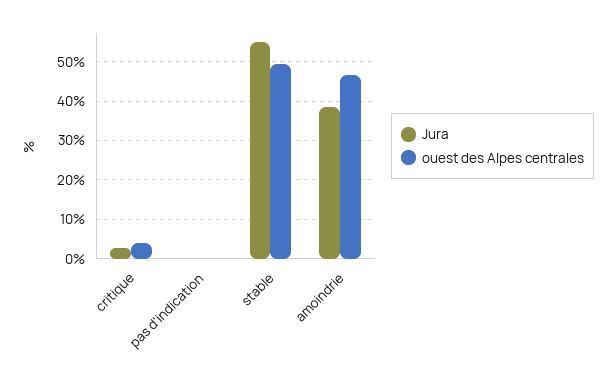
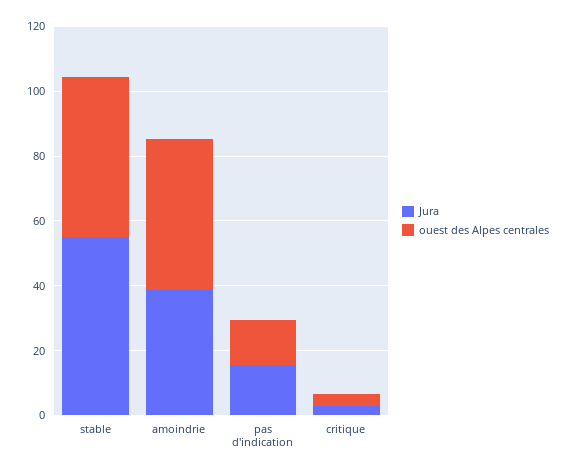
  {
    "Jura": {
      "critique": 2,
-     "pas d'indication": 0,
+     "pas d'indication": 15,
      "stable": 56,
      "amoindrie": 38
    },
    "ouest des Alpes centrales": {
      "critique": 4,
-     "pas d'indication": 0,
+     "pas d'indication": 15,
      "stable": 50,
      "amoindrie": 46
    }
  }

